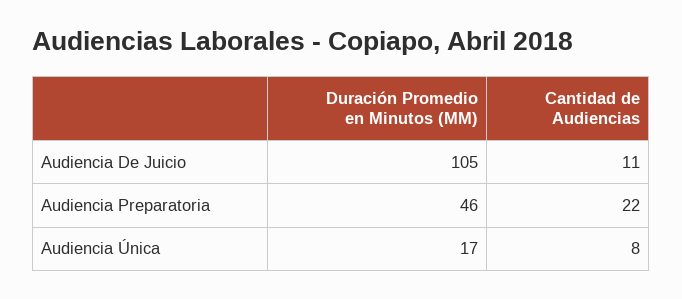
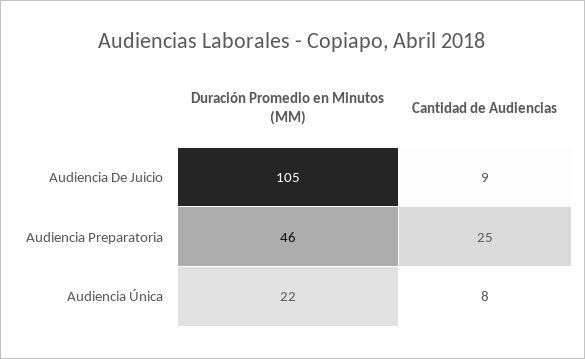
  {
    "Duración Promedio en Minutos (MM)": {
      "Audiencia De Juicio": 105,
      "Audiencia Preparatoria": 46,
-     "Audiencia Única": 17
+     "Audiencia Única": 22
    },
    "Cantidad de Audiencias": {
-     "Audiencia De Juicio": 11,
+     "Audiencia De Juicio": 9,
-     "Audiencia Preparatoria": 22,
+     "Audiencia Preparatoria": 25,
      "Audiencia Única": 8
    }
  }

